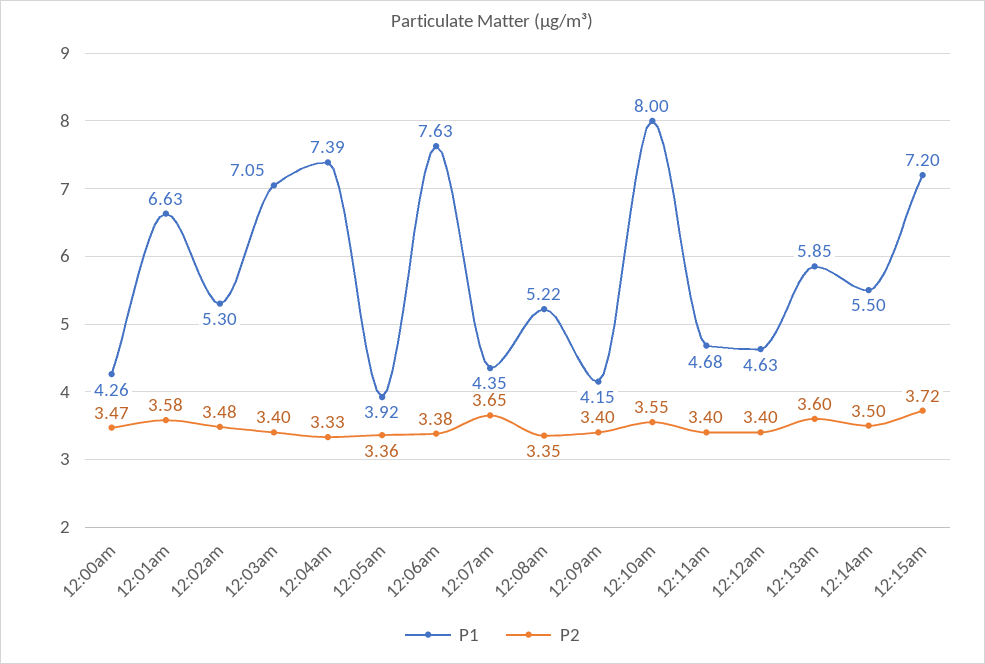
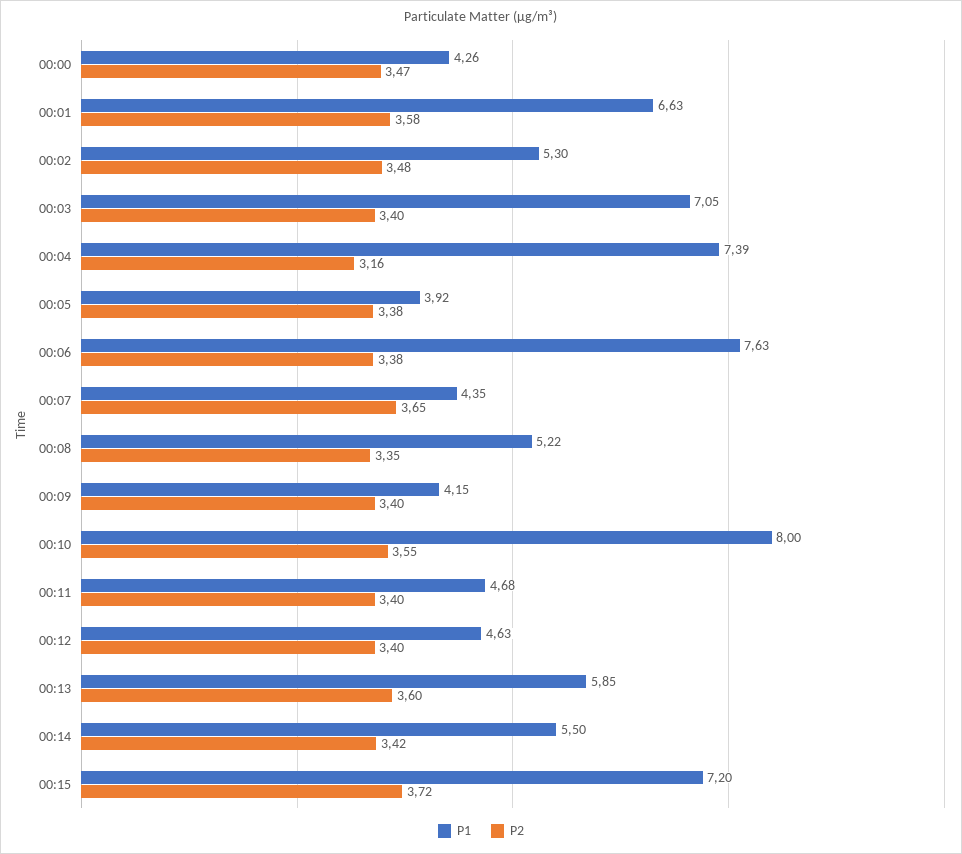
  {
    "P1": {
      "12:00am": 4.26,
      "12:01am": 6.63,
      "12:02am": 5.3,
      "12:03am": 7.05,
      "12:04am": 7.39,
      "12:05am": 3.92,
      "12:06am": 7.63,
      "12:07am": 4.35,
      "12:08am": 5.22,
      "12:09am": 4.15,
      "12:10am": 8,
      "12:11am": 4.68,
      "12:12am": 4.63,
      "12:13am": 5.85,
      "12:14am": 5.5,
      "12:15am": 7.2
    },
    "P2": {
      "12:00am": 3.47,
      "12:01am": 3.58,
      "12:02am": 3.48,
      "12:03am": 3.4,
-     "12:04am": 3.33,
+     "12:04am": 3.16,
-     "12:05am": 3.36,
+     "12:05am": 3.38,
      "12:06am": 3.38,
      "12:07am": 3.65,
      "12:08am": 3.35,
      "12:09am": 3.4,
      "12:10am": 3.55,
      "12:11am": 3.4,
      "12:12am": 3.4,
      "12:13am": 3.6,
-     "12:14am": 3.5,
+     "12:14am": 3.42,
      "12:15am": 3.72
    }
  }

